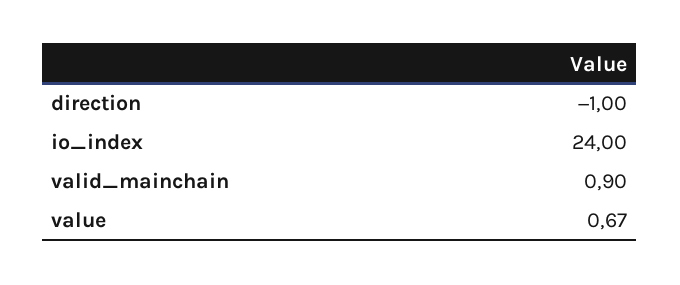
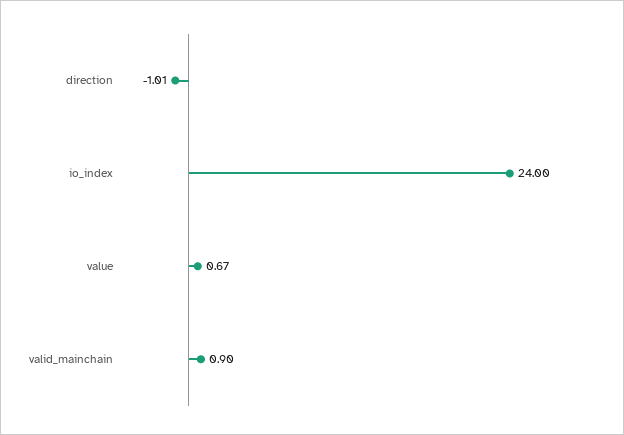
  {
-   "direction": -1,
+   "direction": -1.01,
    "io_index": 24,
    "valid_mainchain": 0.9,
    "value": 0.67
  }

